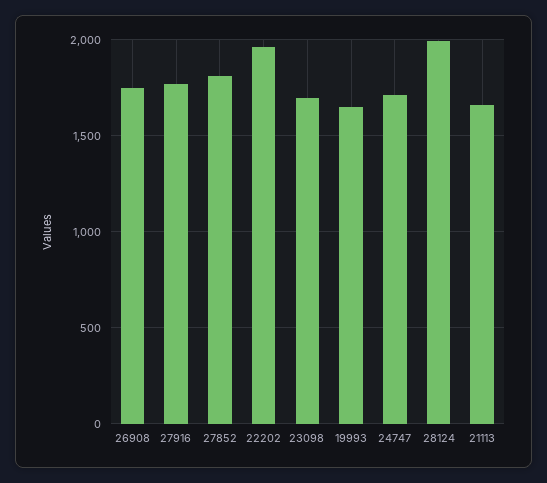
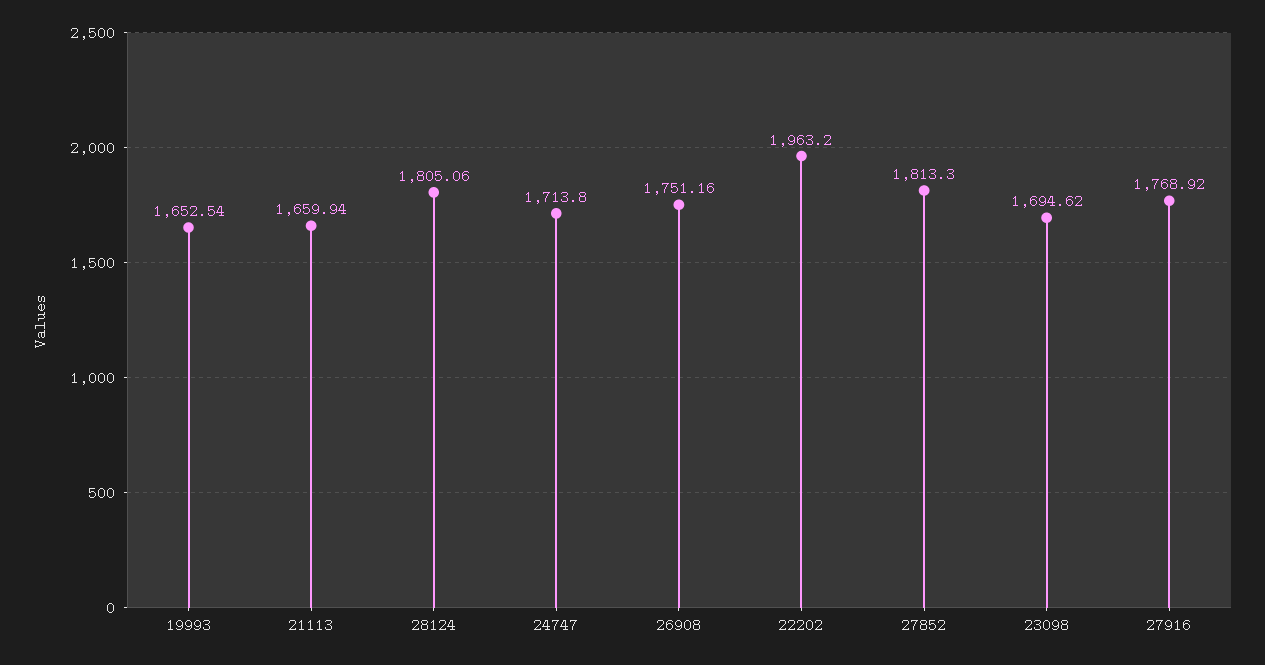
  {
    "26908": 1751.16,
    "27916": 1768.92,
    "27852": 1813.3,
    "22202": 1963.2,
    "23098": 1694.62,
    "19993": 1652.54,
    "24747": 1713.8,
-   "28124": 2000,
+   "28124": 1805.06,
    "21113": 1659.94
  }

